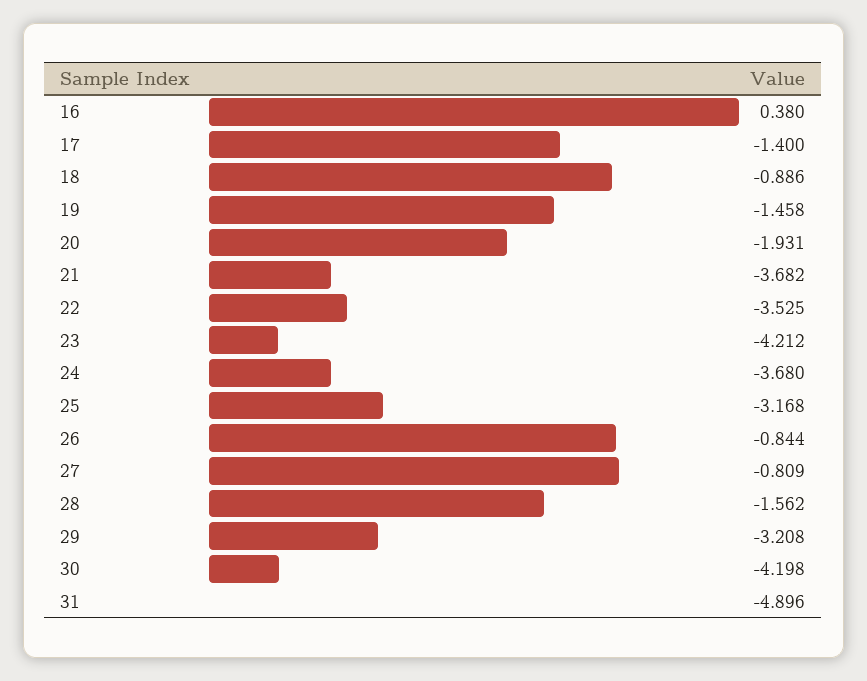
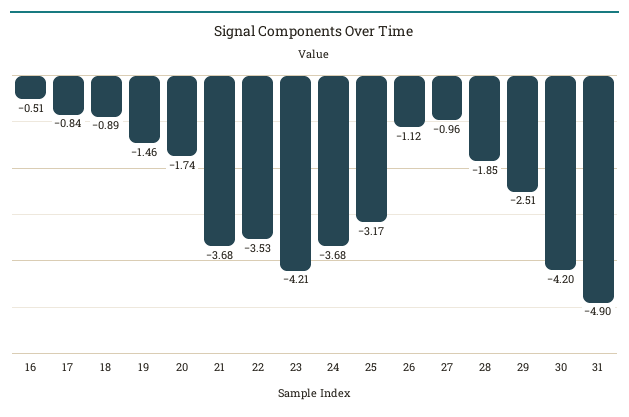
  {
-   "16": 0.38,
+   "16": -0.51,
-   "17": -1.4,
+   "17": -0.84,
    "18": -0.886,
    "19": -1.458,
-   "20": -1.931,
+   "20": -1.74,
    "21": -3.682,
    "22": -3.525,
    "23": -4.212,
    "24": -3.68,
    "25": -3.168,
-   "26": -0.844,
+   "26": -1.12,
-   "27": -0.809,
+   "27": -0.96,
-   "28": -1.562,
+   "28": -1.85,
-   "29": -3.208,
+   "29": -2.51,
    "30": -4.198,
    "31": -4.896
  }

